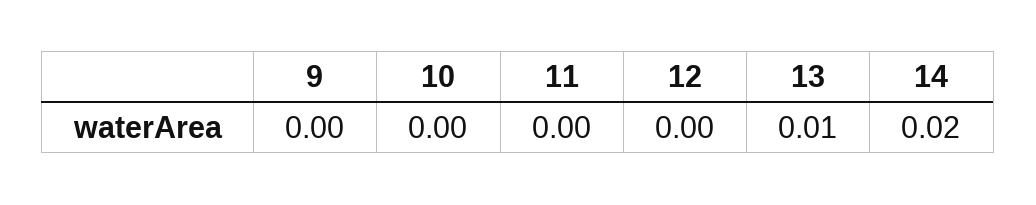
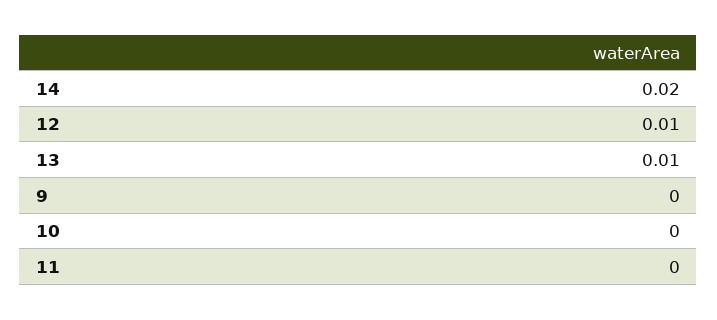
  {
    "9": 0,
    "10": 0,
    "11": 0,
-   "12": 0,
+   "12": 0.01,
    "13": 0.01,
    "14": 0.02
  }

